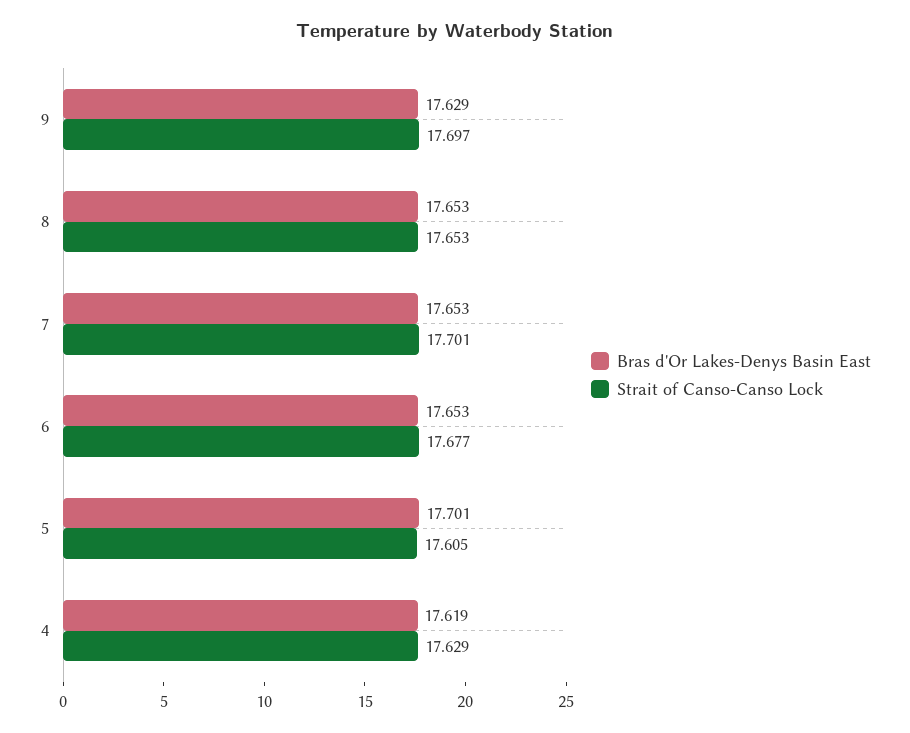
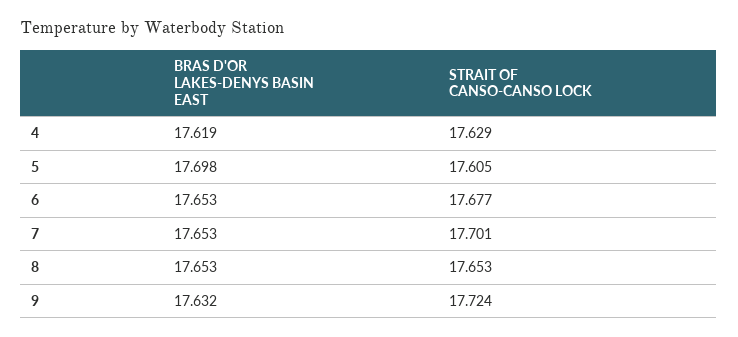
  {
    "Bras d'Or Lakes-Denys Basin East": {
-     "9": 17.629,
+     "9": 17.632,
      "8": 17.653,
      "7": 17.653,
      "6": 17.653,
-     "5": 17.701,
+     "5": 17.698,
      "4": 17.619
    },
    "Strait of Canso-Canso Lock": {
-     "9": 17.697,
+     "9": 17.724,
      "8": 17.653,
      "7": 17.701,
      "6": 17.677,
      "5": 17.605,
      "4": 17.629
    }
  }

